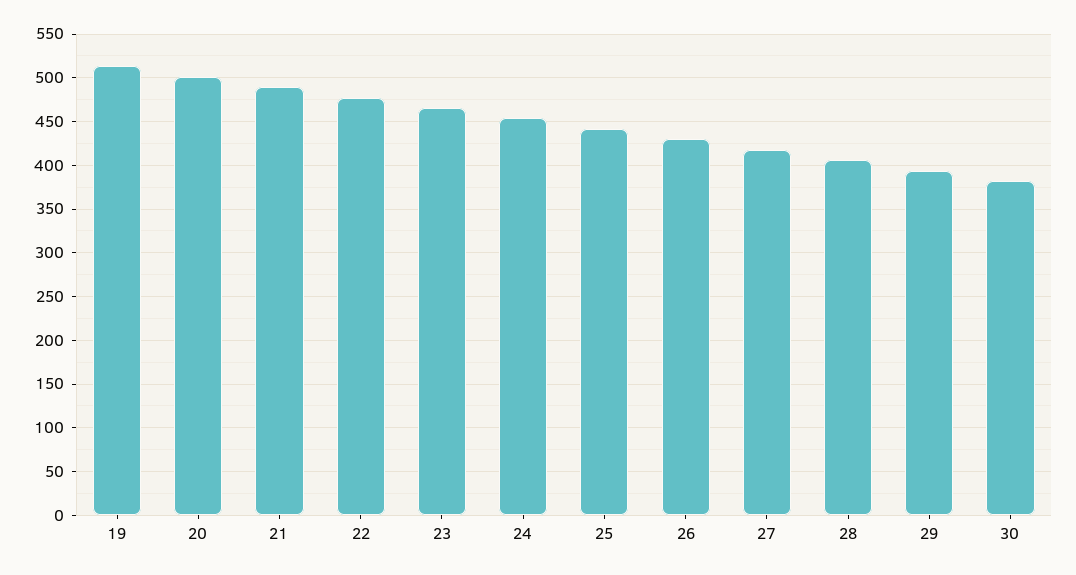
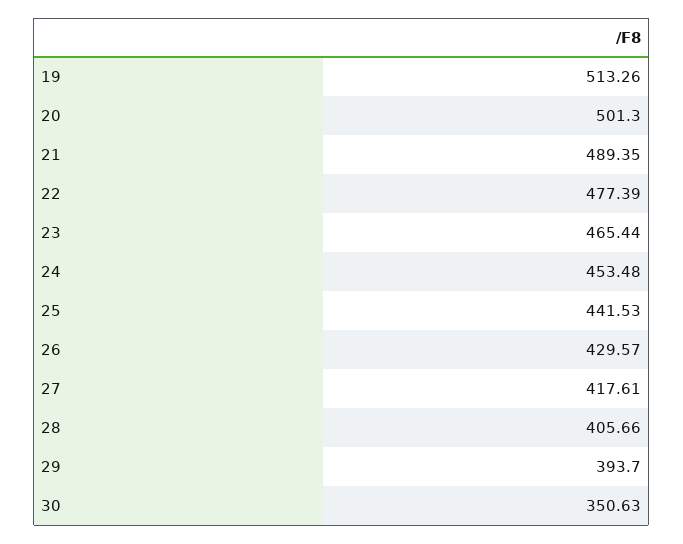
  {
    "19": 513.26,
    "20": 501.3,
    "21": 489.35,
    "22": 477.39,
    "23": 465.44,
    "24": 453.48,
    "25": 441.53,
    "26": 429.57,
    "27": 417.61,
    "28": 405.66,
    "29": 393.7,
-   "30": 380
+   "30": 350.63
  }

